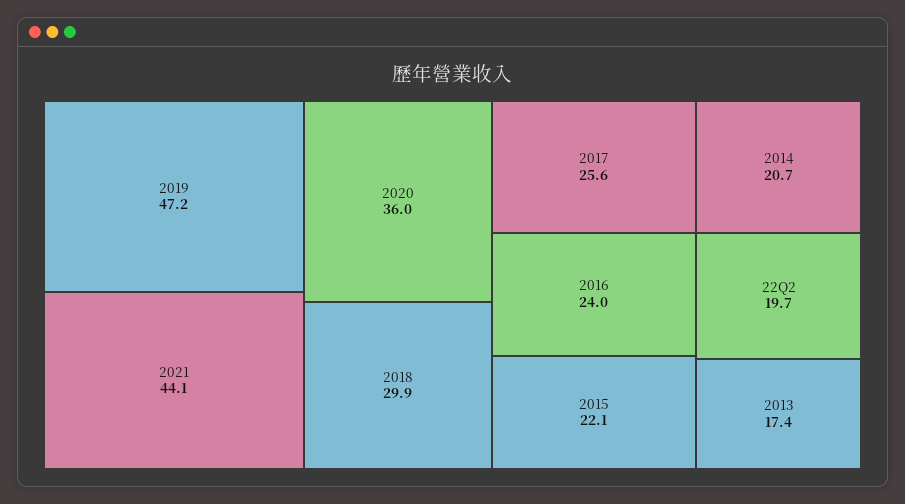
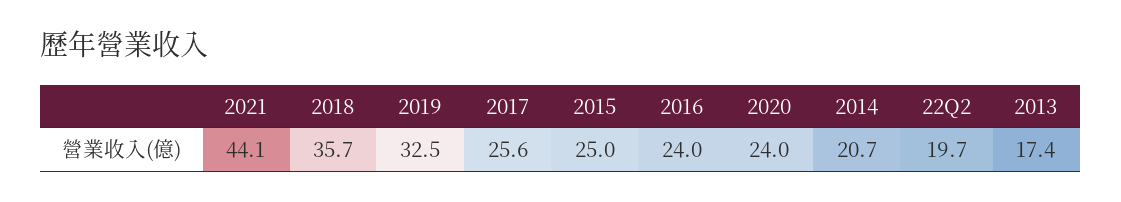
  {
-   "2019": 47.2,
+   "2019": 32.5,
    "2021": 44.1,
-   "2020": 36,
+   "2020": 24,
-   "2018": 29.9,
+   "2018": 35.7,
    "2017": 25.6,
    "2016": 24,
-   "2015": 22.1,
+   "2015": 25,
    "2014": 20.7,
    "22Q2": 19.7,
    "2013": 17.4
  }

